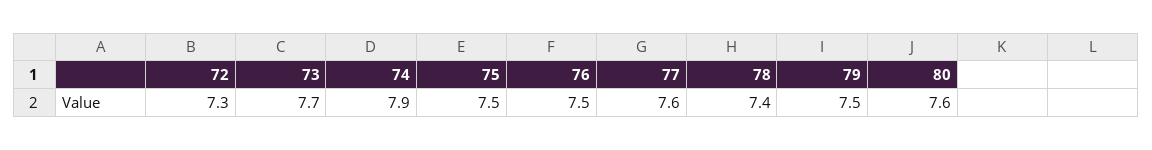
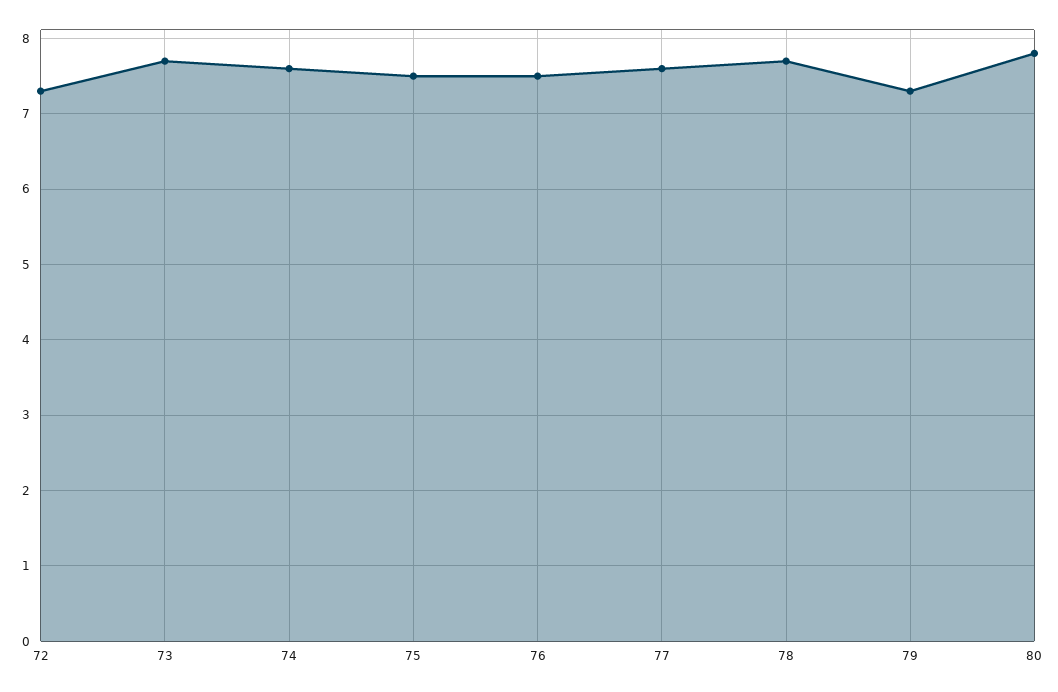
  {
    "72": 7.3,
    "73": 7.7,
-   "74": 7.9,
+   "74": 7.6,
    "75": 7.5,
    "76": 7.5,
    "77": 7.6,
-   "78": 7.4,
+   "78": 7.7,
-   "79": 7.5,
+   "79": 7.3,
-   "80": 7.6
+   "80": 7.8
  }

